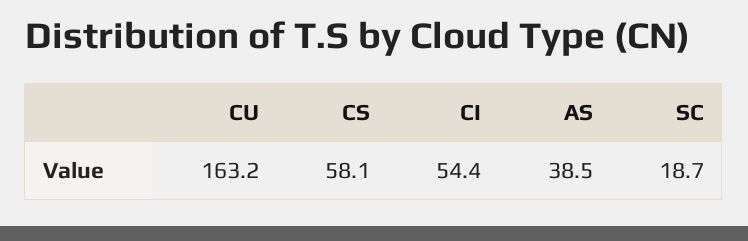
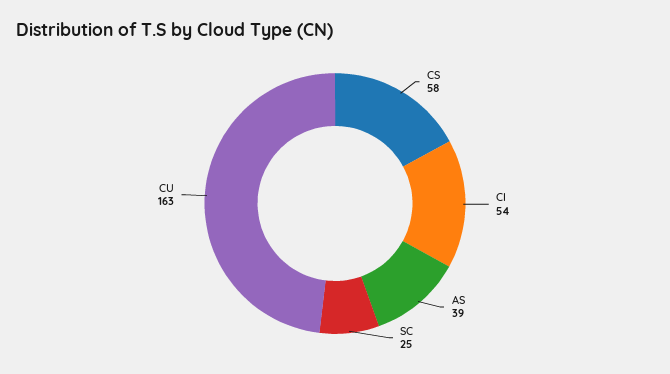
  {
    "CU": 163.2,
    "CS": 58.1,
    "CI": 54.4,
    "AS": 38.5,
-   "SC": 18.7
+   "SC": 25
  }

